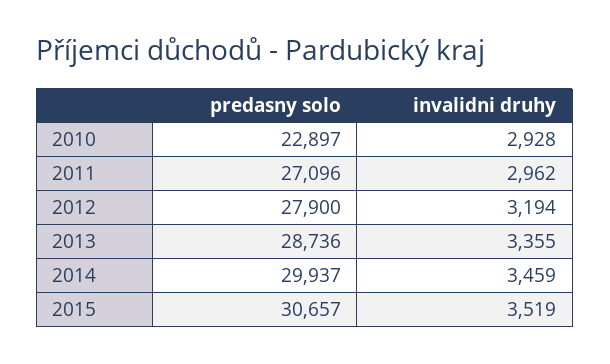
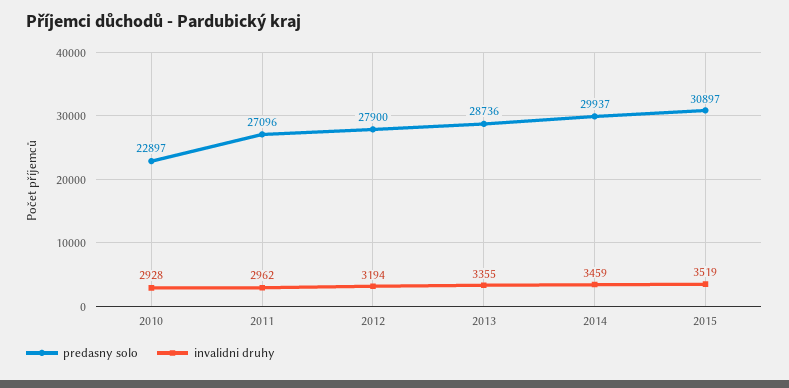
  {
    "predasny solo": {
      "2010": 22897,
      "2011": 27096,
      "2012": 27900,
      "2013": 28736,
      "2014": 29937,
-     "2015": 30657
+     "2015": 30897
    },
    "invalidni druhy": {
      "2010": 2928,
      "2011": 2962,
      "2012": 3194,
      "2013": 3355,
      "2014": 3459,
      "2015": 3519
    }
  }

